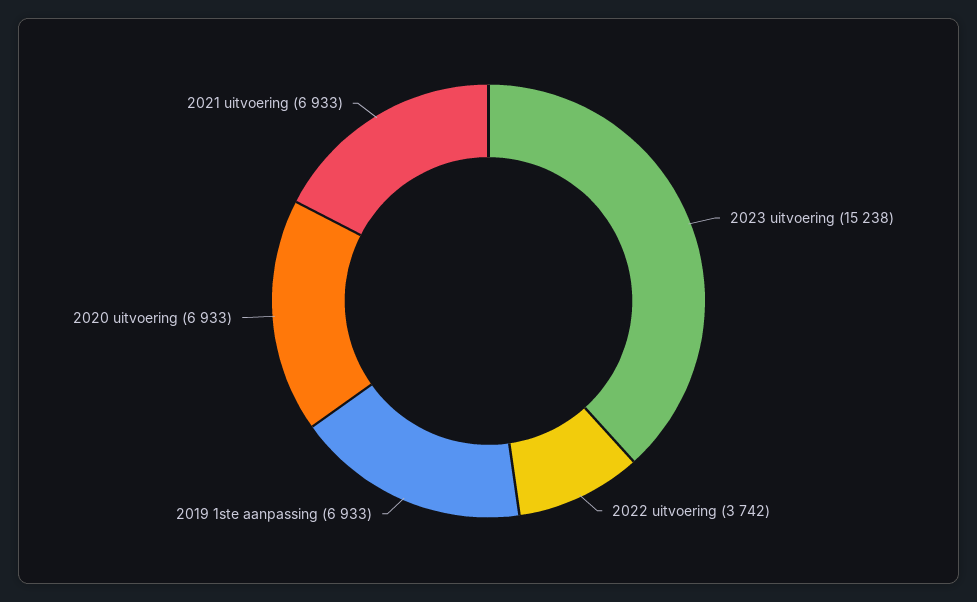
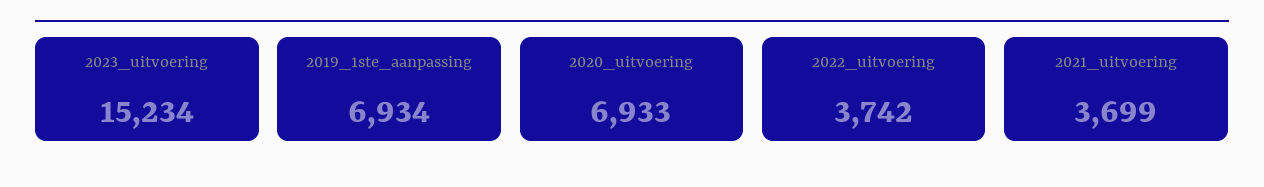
  {
-   "2023 uitvoering": 15238,
+   "2023 uitvoering": 15234,
    "2022 uitvoering": 3742,
-   "2019 1ste aanpassing": 6933,
+   "2019 1ste aanpassing": 6934,
    "2020 uitvoering": 6933,
-   "2021 uitvoering": 6933
+   "2021 uitvoering": 3699
  }

